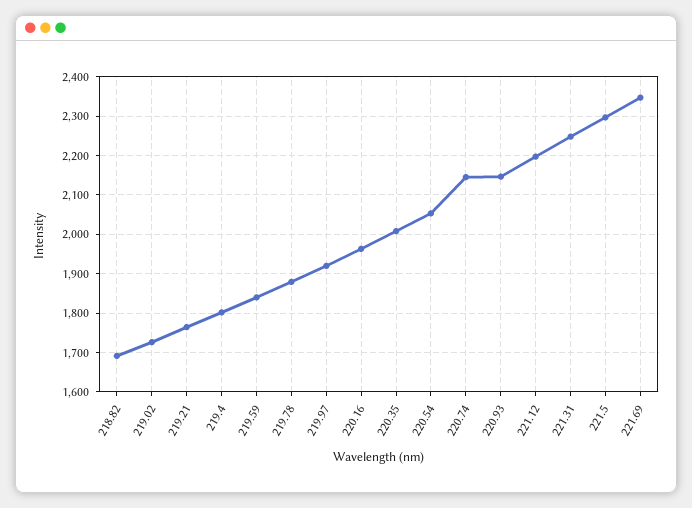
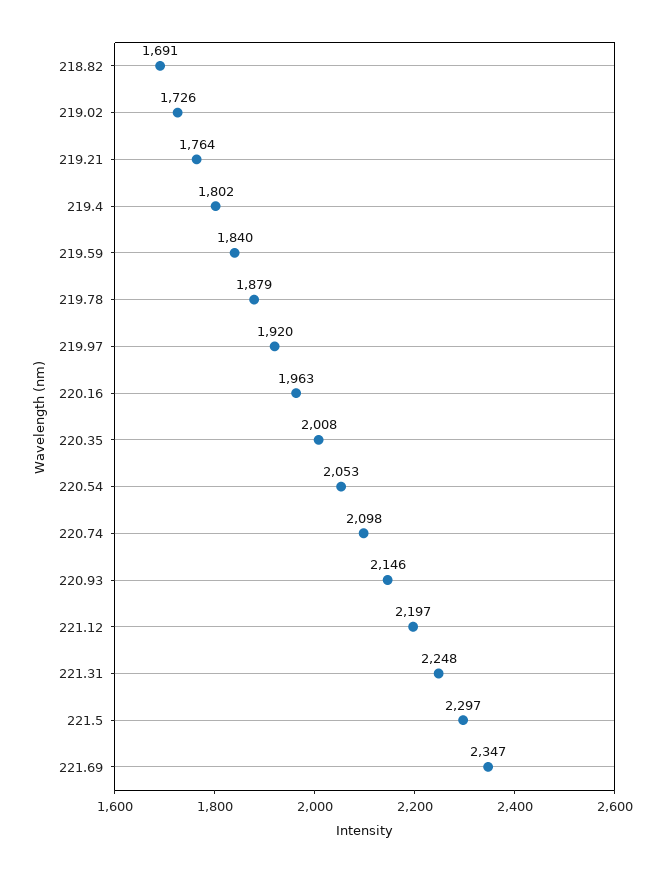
  {
    "218.82": 1691,
    "219.02": 1726,
    "219.21": 1764,
    "219.4": 1802,
    "219.59": 1840,
    "219.78": 1879,
    "219.97": 1920,
    "220.16": 1963,
    "220.35": 2008,
    "220.54": 2053,
-   "220.74": 2140,
+   "220.74": 2098,
    "220.93": 2146,
    "221.12": 2197,
    "221.31": 2248,
    "221.5": 2297,
    "221.69": 2347
  }

